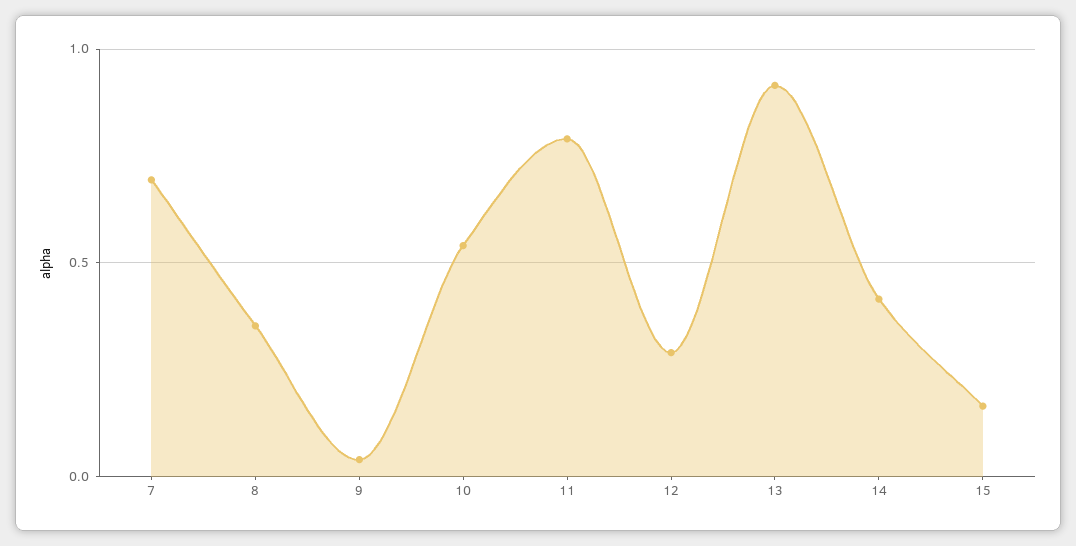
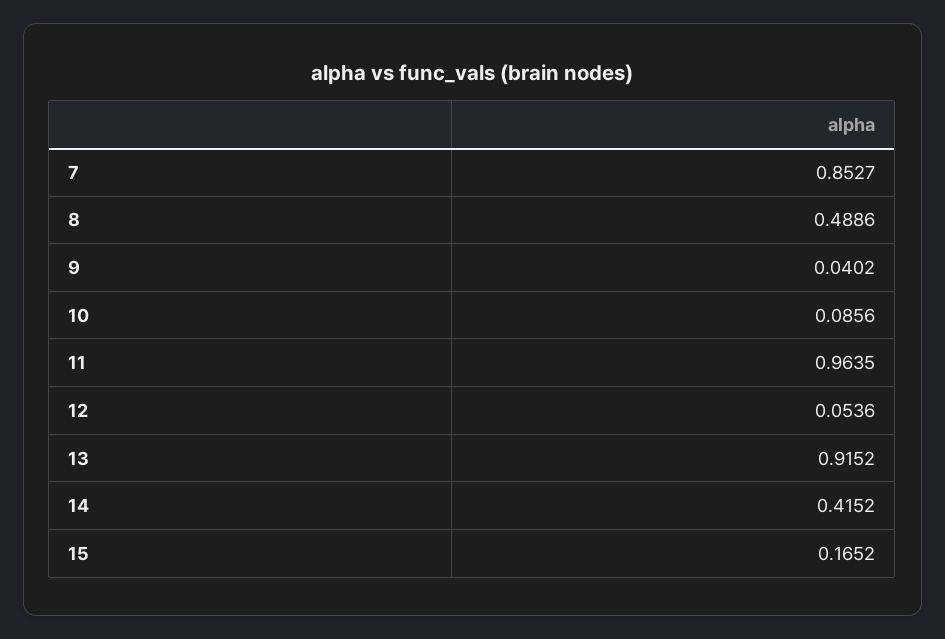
  {
-   "7": 0.7,
+   "7": 0.8527,
-   "8": 0.35,
+   "8": 0.4886,
    "9": 0.0402,
-   "10": 0.55,
+   "10": 0.0856,
-   "11": 0.8,
+   "11": 0.9635,
-   "12": 0.3,
+   "12": 0.0536,
    "13": 0.9152,
    "14": 0.4152,
    "15": 0.1652
  }

